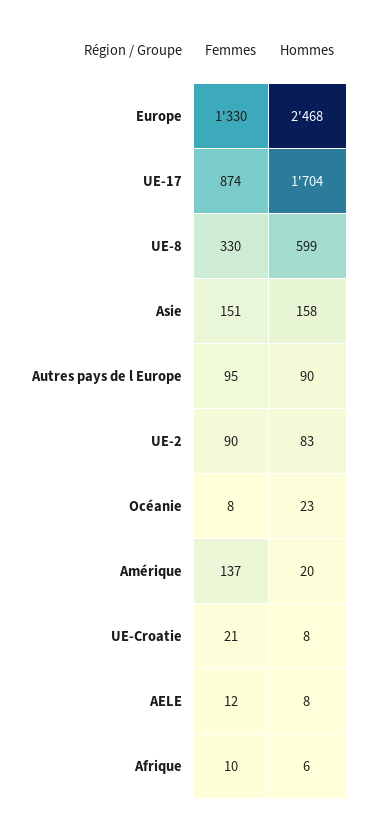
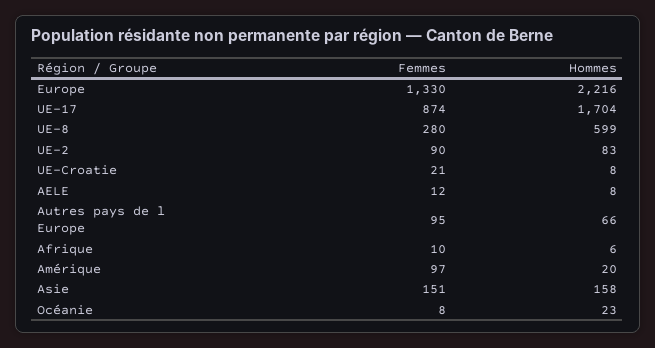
  {
    "Femmes": {
      "Europe": 1330,
      "UE-17": 874,
-     "UE-8": 330,
+     "UE-8": 280,
      "Asie": 151,
      "Autres pays de l Europe": 95,
      "UE-2": 90,
      "Océanie": 8,
-     "Amérique": 137,
+     "Amérique": 97,
      "UE-Croatie": 21,
      "AELE": 12,
      "Afrique": 10
    },
    "Hommes": {
-     "Europe": 2468,
+     "Europe": 2216,
      "UE-17": 1704,
      "UE-8": 599,
      "Asie": 158,
-     "Autres pays de l Europe": 90,
+     "Autres pays de l Europe": 66,
      "UE-2": 83,
      "Océanie": 23,
      "Amérique": 20,
      "UE-Croatie": 8,
      "AELE": 8,
      "Afrique": 6
    }
  }

